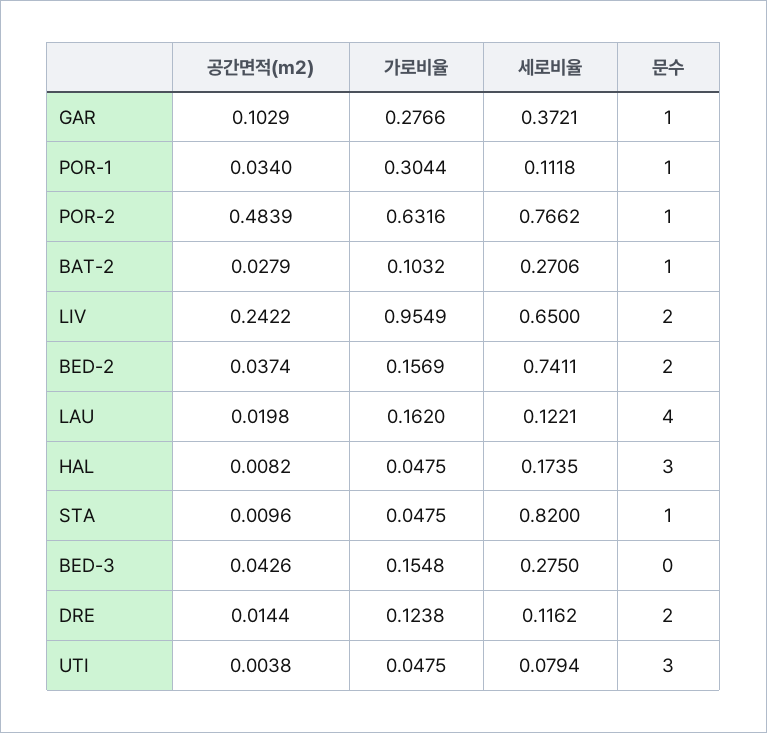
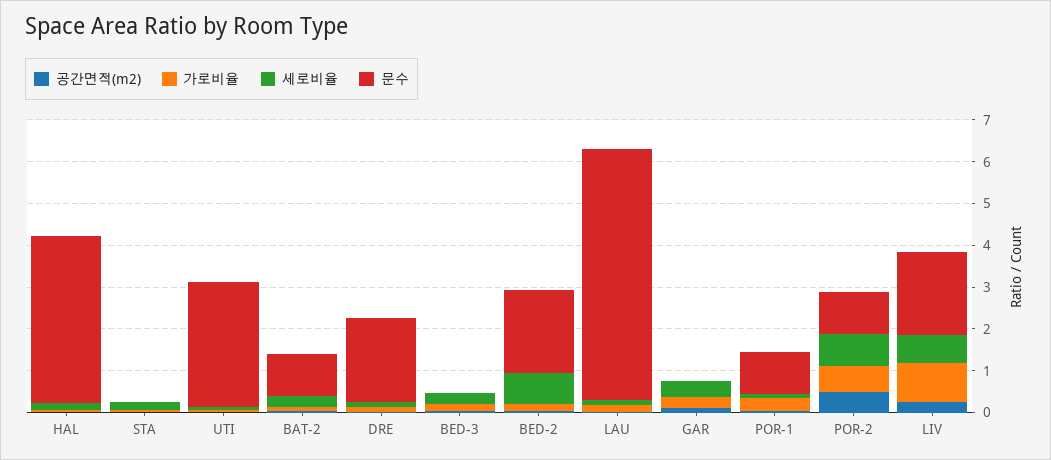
  {
    "공간면적(m2)": {
      "GAR": 0.1029,
      "POR-1": 0.034,
      "POR-2": 0.4839,
      "BAT-2": 0.0279,
      "LIV": 0.2422,
      "BED-2": 0.0374,
      "LAU": 0.0198,
      "HAL": 0.0082,
      "STA": 0.0096,
      "BED-3": 0.0426,
      "DRE": 0.0144,
      "UTI": 0.0038
    },
    "가로비율": {
      "GAR": 0.2766,
      "POR-1": 0.3044,
      "POR-2": 0.6316,
      "BAT-2": 0.1032,
      "LIV": 0.9549,
      "BED-2": 0.1569,
      "LAU": 0.162,
      "HAL": 0.0475,
      "STA": 0.0475,
      "BED-3": 0.1548,
      "DRE": 0.1238,
      "UTI": 0.0475
    },
    "세로비율": {
      "GAR": 0.3721,
      "POR-1": 0.1118,
      "POR-2": 0.7662,
      "BAT-2": 0.2706,
      "LIV": 0.65,
      "BED-2": 0.7411,
      "LAU": 0.1221,
      "HAL": 0.1735,
-     "STA": 0.82,
+     "STA": 0.2,
      "BED-3": 0.275,
      "DRE": 0.1162,
      "UTI": 0.0794
    },
    "문수": {
-     "GAR": 1,
+     "GAR": 0,
      "POR-1": 1,
      "POR-2": 1,
      "BAT-2": 1,
      "LIV": 2,
      "BED-2": 2,
-     "LAU": 4,
+     "LAU": 6,
-     "HAL": 3,
+     "HAL": 4,
-     "STA": 1,
+     "STA": 0,
      "BED-3": 0,
      "DRE": 2,
      "UTI": 3
    }
  }

